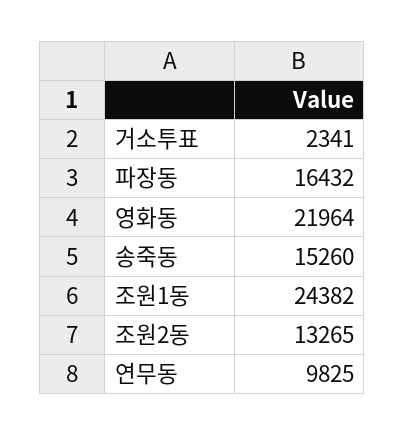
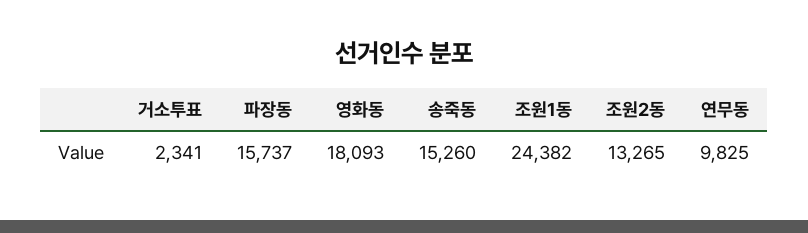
  {
    "거소투표": 2341,
-   "파장동": 16432,
+   "파장동": 15737,
-   "영화동": 21964,
+   "영화동": 18093,
    "송죽동": 15260,
    "조원1동": 24382,
    "조원2동": 13265,
    "연무동": 9825
  }

